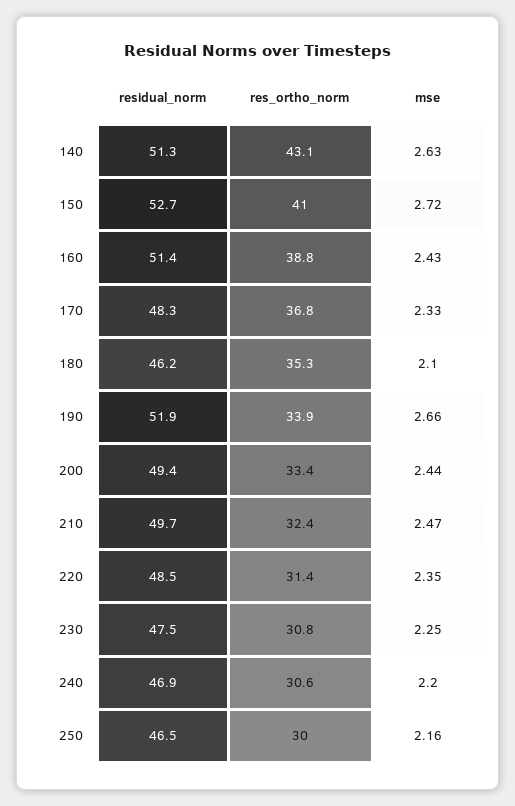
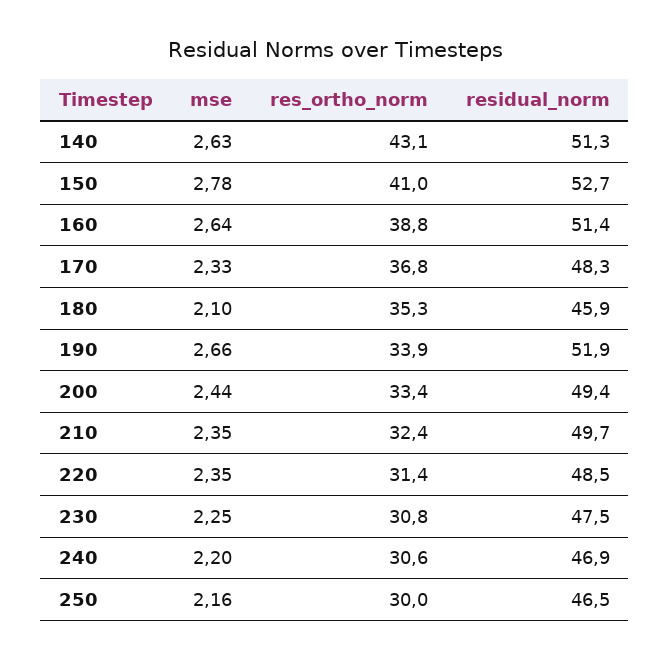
  {
    "residual_norm": {
      "140": 51.3,
      "150": 52.7,
      "160": 51.4,
      "170": 48.3,
-     "180": 46.2,
+     "180": 45.9,
      "190": 51.9,
      "200": 49.4,
      "210": 49.7,
      "220": 48.5,
      "230": 47.5,
      "240": 46.9,
      "250": 46.5
    },
    "res_ortho_norm": {
      "140": 43.1,
      "150": 41,
      "160": 38.8,
      "170": 36.8,
      "180": 35.3,
      "190": 33.9,
      "200": 33.4,
      "210": 32.4,
      "220": 31.4,
      "230": 30.8,
      "240": 30.6,
      "250": 30
    },
    "mse": {
      "140": 2.63,
-     "150": 2.72,
+     "150": 2.78,
-     "160": 2.43,
+     "160": 2.64,
      "170": 2.33,
      "180": 2.1,
      "190": 2.66,
      "200": 2.44,
-     "210": 2.47,
+     "210": 2.35,
      "220": 2.35,
      "230": 2.25,
      "240": 2.2,
      "250": 2.16
    }
  }

